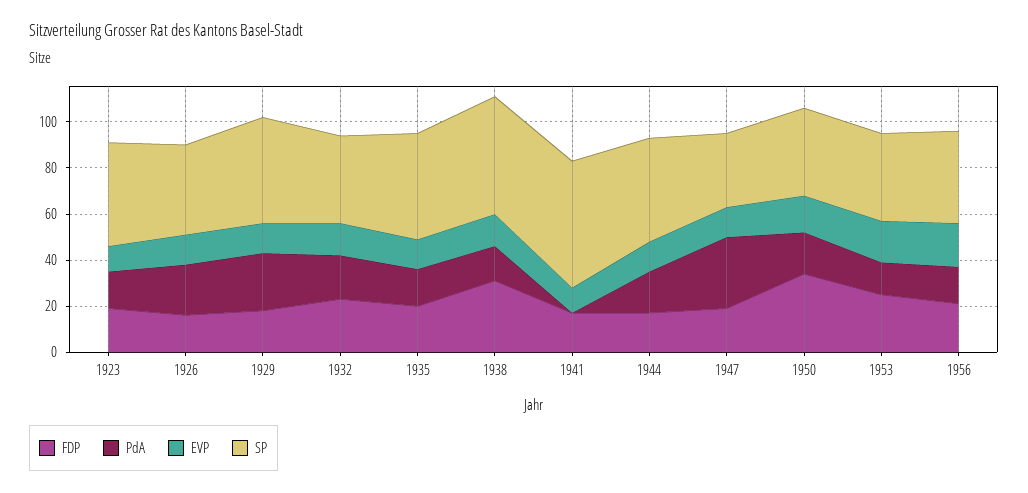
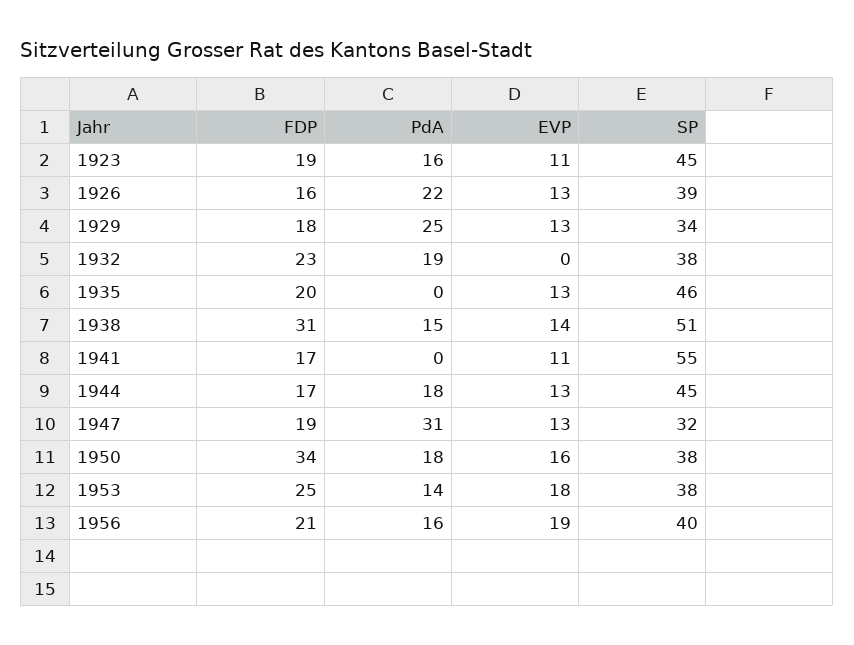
  {
    "FDP": {
      "1923": 19,
      "1926": 16,
      "1929": 18,
      "1932": 23,
      "1935": 20,
      "1938": 31,
      "1941": 17,
      "1944": 17,
      "1947": 19,
      "1950": 34,
      "1953": 25,
      "1956": 21
    },
    "PdA": {
      "1923": 16,
      "1926": 22,
      "1929": 25,
      "1932": 19,
-     "1935": 15,
+     "1935": 0,
      "1938": 15,
      "1941": 0,
      "1944": 18,
      "1947": 31,
      "1950": 18,
      "1953": 14,
      "1956": 16
    },
    "EVP": {
      "1923": 11,
      "1926": 13,
      "1929": 13,
-     "1932": 15,
+     "1932": 0,
      "1935": 13,
      "1938": 14,
      "1941": 11,
      "1944": 13,
      "1947": 13,
      "1950": 16,
      "1953": 18,
      "1956": 19
    },
    "SP": {
      "1923": 45,
      "1926": 39,
-     "1929": 45,
+     "1929": 34,
      "1932": 38,
      "1935": 46,
      "1938": 51,
      "1941": 55,
      "1944": 45,
      "1947": 32,
      "1950": 38,
      "1953": 38,
      "1956": 40
    }
  }

